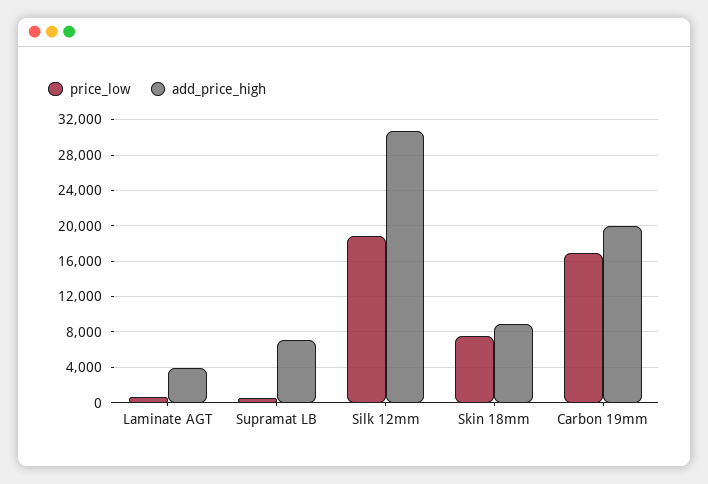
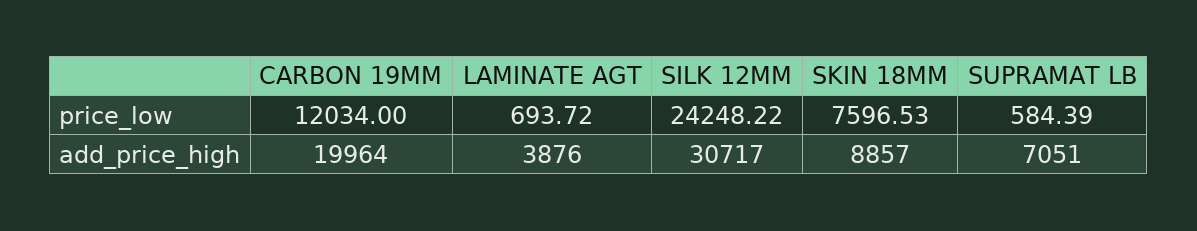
  {
    "price_low": {
      "Laminate AGT": 693.72,
      "Supramat LB": 584.39,
-     "Silk 12mm": 19000,
+     "Silk 12mm": 24248.22,
      "Skin 18mm": 7596.53,
-     "Carbon 19mm": 17000
+     "Carbon 19mm": 12034
    },
    "add_price_high": {
      "Laminate AGT": 3876,
      "Supramat LB": 7051,
      "Silk 12mm": 30717,
      "Skin 18mm": 8857,
      "Carbon 19mm": 19964
    }
  }

